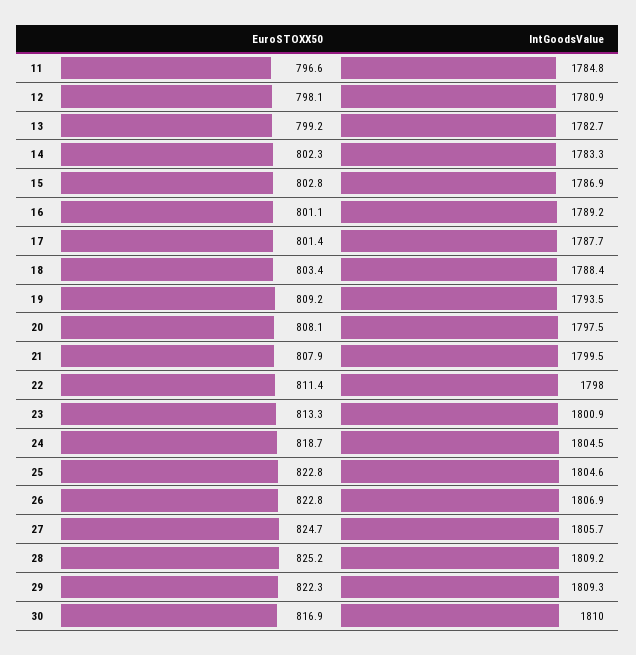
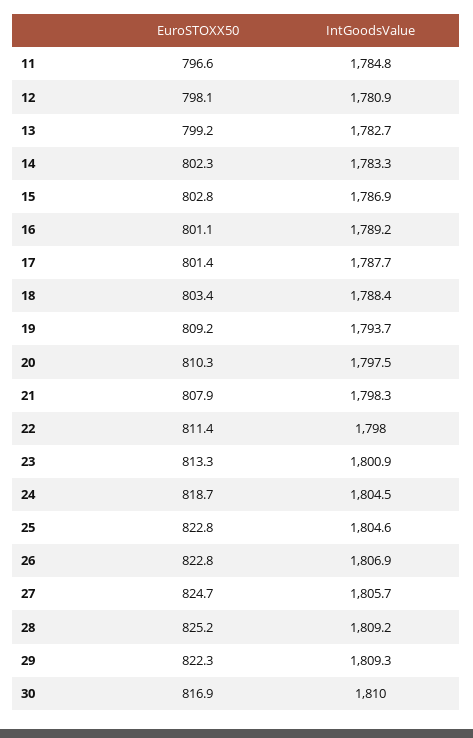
  {
    "EuroSTOXX50": {
      "11": 796.6,
      "12": 798.1,
      "13": 799.2,
      "14": 802.3,
      "15": 802.8,
      "16": 801.1,
      "17": 801.4,
      "18": 803.4,
      "19": 809.2,
-     "20": 808.1,
+     "20": 810.3,
      "21": 807.9,
      "22": 811.4,
      "23": 813.3,
      "24": 818.7,
      "25": 822.8,
      "26": 822.8,
      "27": 824.7,
      "28": 825.2,
      "29": 822.3,
      "30": 816.9
    },
    "IntGoodsValue": {
      "11": 1784.8,
      "12": 1780.9,
      "13": 1782.7,
      "14": 1783.3,
      "15": 1786.9,
      "16": 1789.2,
      "17": 1787.7,
      "18": 1788.4,
-     "19": 1793.5,
+     "19": 1793.7,
      "20": 1797.5,
-     "21": 1799.5,
+     "21": 1798.3,
      "22": 1798,
      "23": 1800.9,
      "24": 1804.5,
      "25": 1804.6,
      "26": 1806.9,
      "27": 1805.7,
      "28": 1809.2,
      "29": 1809.3,
      "30": 1810
    }
  }

